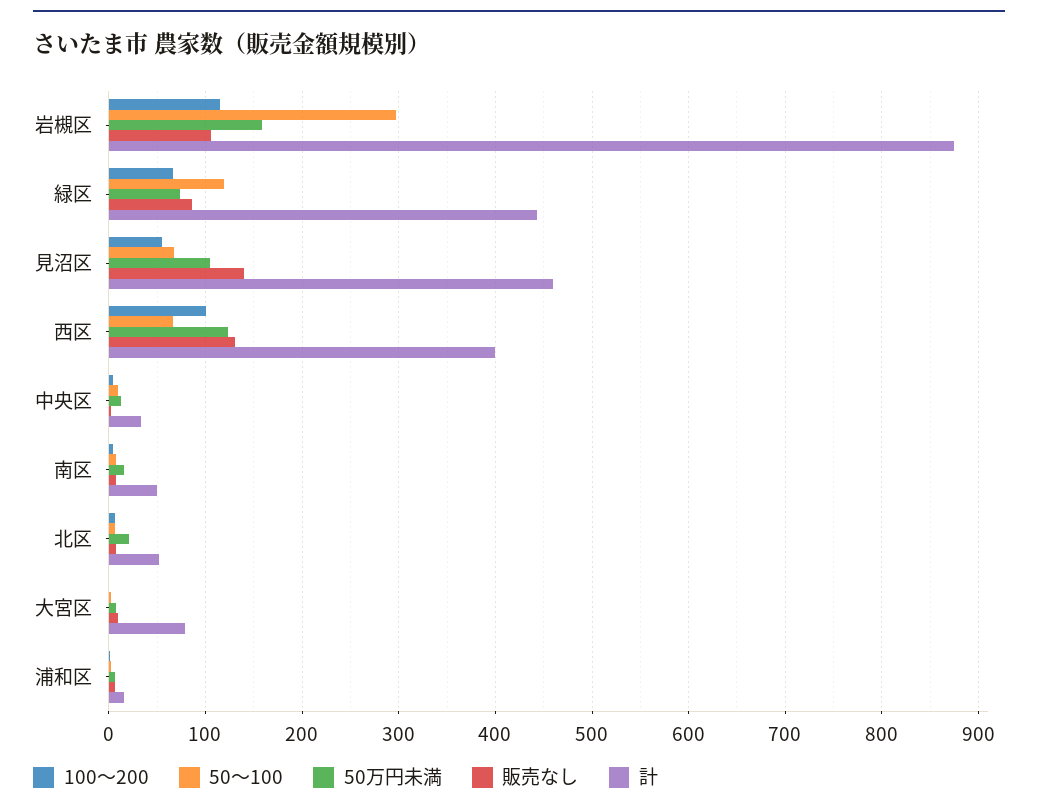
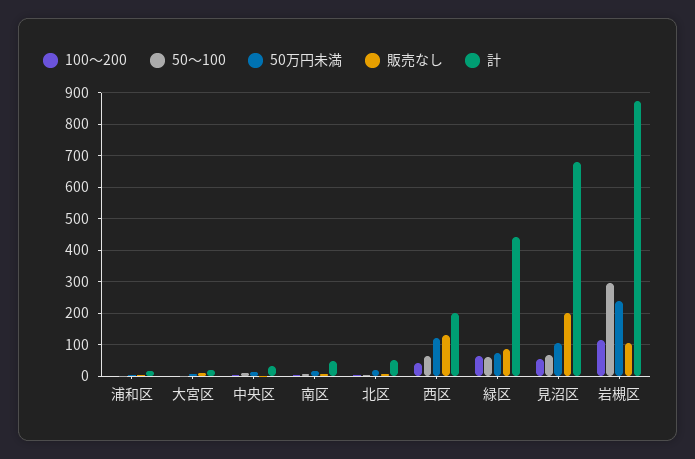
  {
    "100～200": {
      "岩槻区": 120,
      "緑区": 70,
      "見沼区": 60,
-     "西区": 100,
+     "西区": 40,
      "中央区": 0,
      "南区": 0,
      "北区": 10,
      "大宮区": 0,
      "浦和区": 0
    },
    "50～100": {
      "岩槻区": 300,
-     "緑区": 120,
+     "緑区": 60,
      "見沼区": 70,
      "西区": 70,
      "中央区": 10,
      "南区": 10,
      "北区": 10,
      "大宮区": 0,
      "浦和区": 0
    },
    "50万円未満": {
-     "岩槻区": 160,
+     "岩槻区": 240,
      "緑区": 70,
      "見沼区": 110,
      "西区": 120,
      "中央区": 10,
      "南区": 20,
      "北区": 20,
      "大宮区": 10,
      "浦和区": 10
    },
    "販売なし": {
      "岩槻区": 110,
      "緑区": 90,
-     "見沼区": 140,
+     "見沼区": 200,
      "西区": 130,
      "中央区": 0,
      "南区": 10,
      "北区": 10,
      "大宮区": 10,
      "浦和区": 10
    },
    "計": {
      "岩槻区": 880,
      "緑区": 440,
-     "見沼区": 460,
+     "見沼区": 680,
-     "西区": 400,
+     "西区": 200,
      "中央区": 30,
      "南区": 50,
      "北区": 50,
-     "大宮区": 80,
+     "大宮区": 20,
      "浦和区": 20
    }
  }

